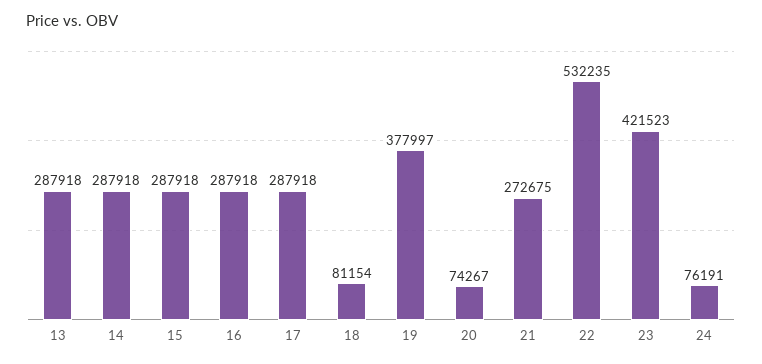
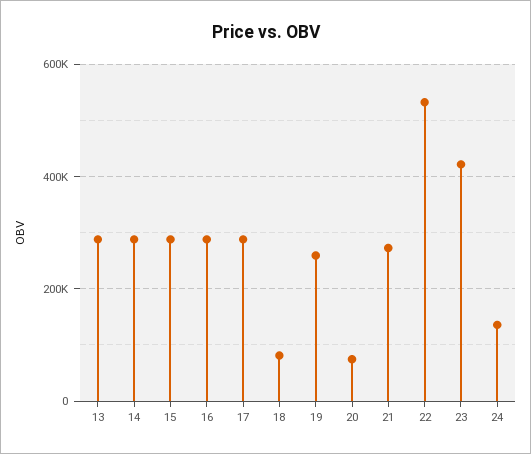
  {
    "13": 287918,
    "14": 287918,
    "15": 287918,
    "16": 287918,
    "17": 287918,
    "18": 81154,
-   "19": 377997,
+   "19": 260000,
    "20": 74267,
    "21": 272675,
    "22": 532235,
    "23": 421523,
-   "24": 76191
+   "24": 140000
  }

